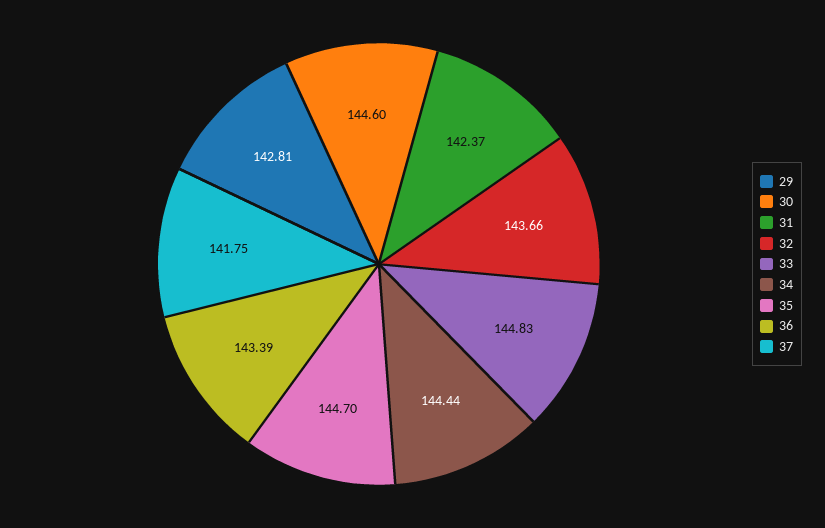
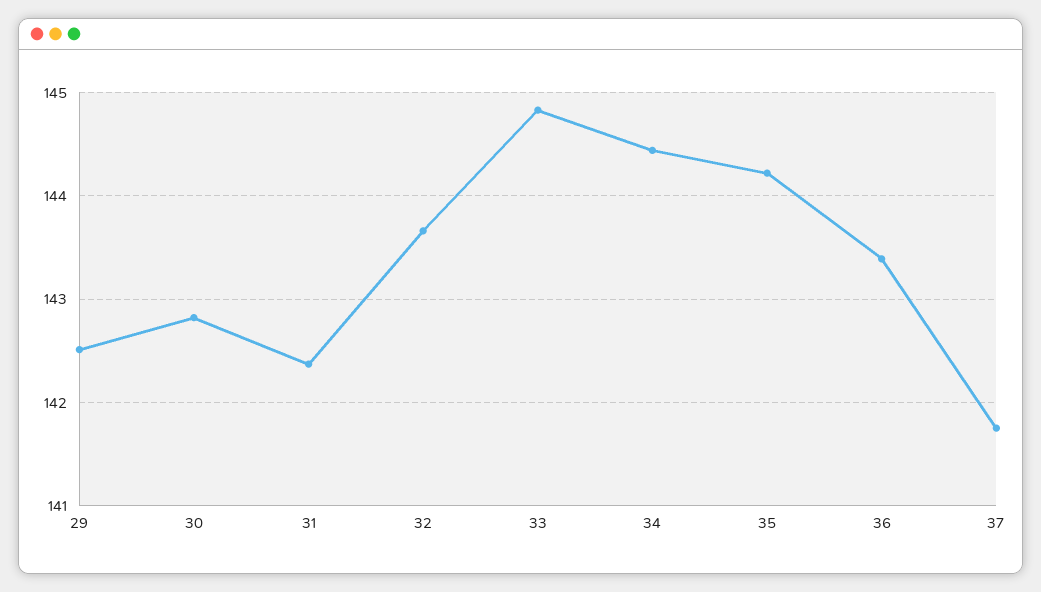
  {
-   "29": 142.81,
+   "29": 142.5,
-   "30": 144.6,
+   "30": 142.8,
    "31": 142.37,
    "32": 143.66,
    "33": 144.83,
    "34": 144.44,
-   "35": 144.7,
+   "35": 144.2,
    "36": 143.39,
    "37": 141.75
  }

